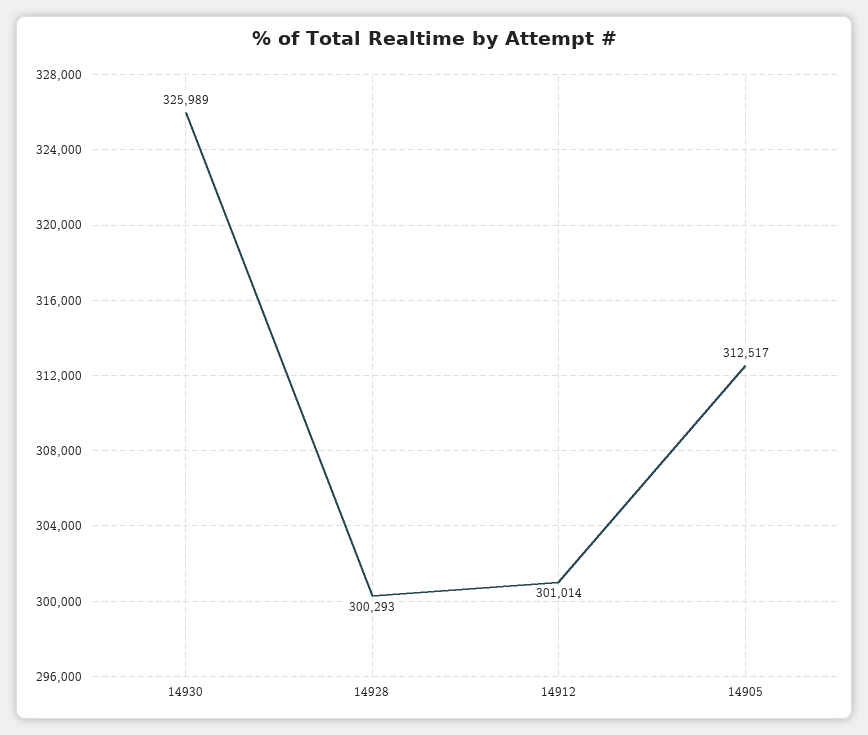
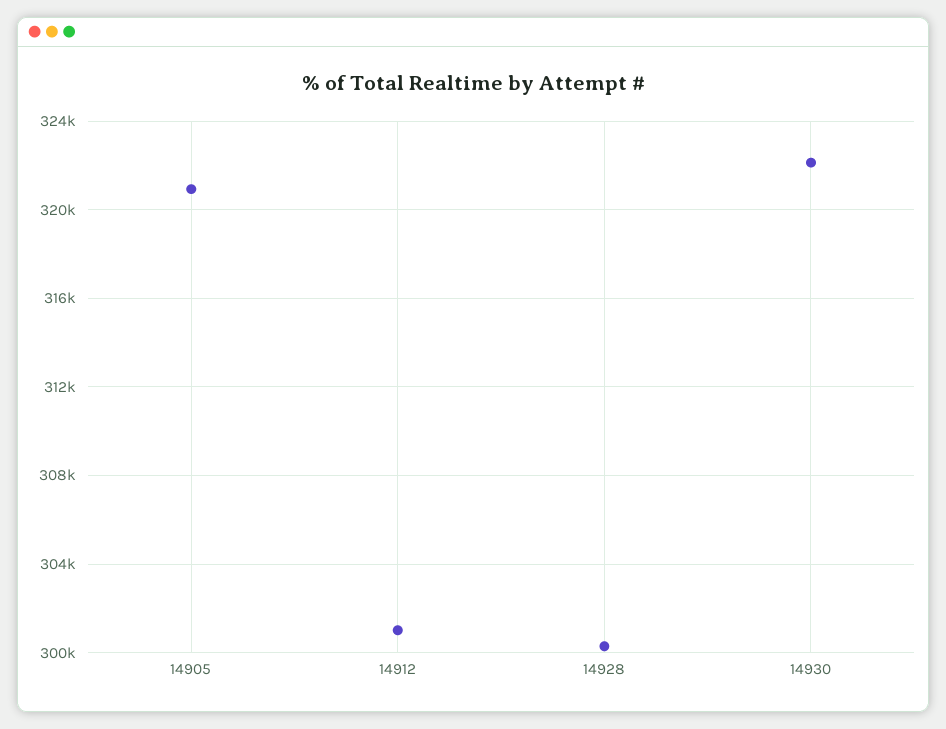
  {
-   "14930": 325989,
+   "14930": 322000,
    "14928": 300293,
    "14912": 301014,
-   "14905": 312517
+   "14905": 321000
  }

